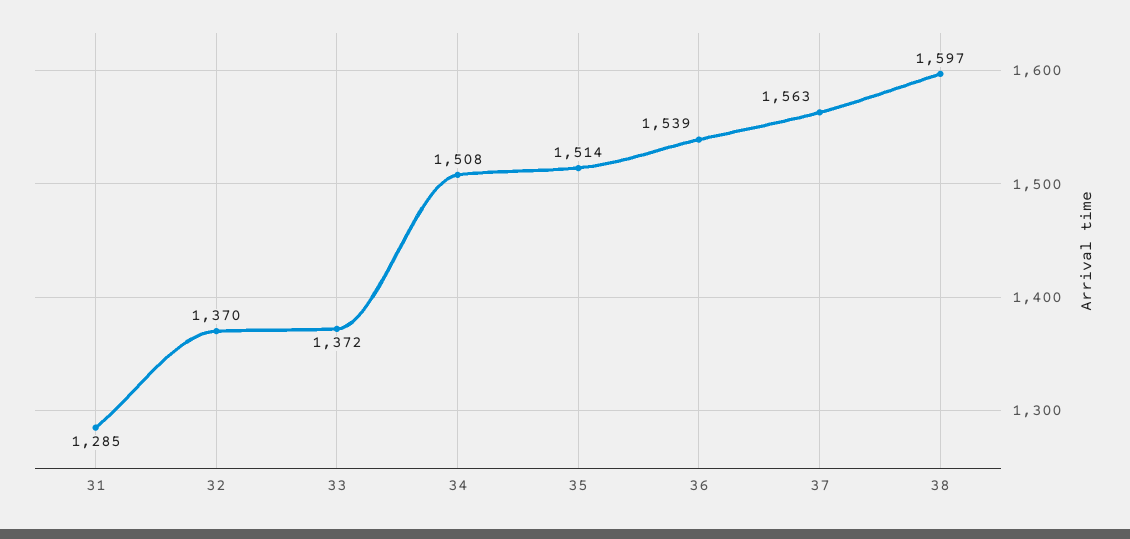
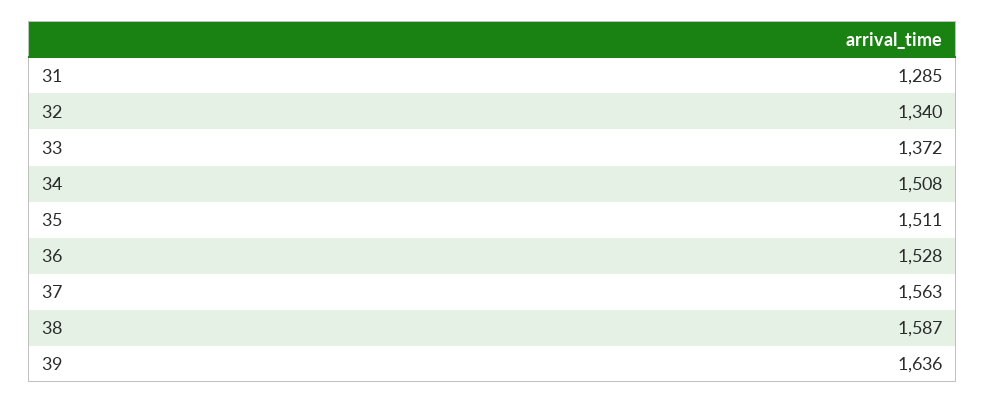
  {
    "31": 1285,
-   "32": 1370,
+   "32": 1340,
    "33": 1372,
    "34": 1508,
-   "35": 1514,
+   "35": 1511,
-   "36": 1539,
+   "36": 1528,
    "37": 1563,
-   "38": 1597
+   "38": 1587,
+   "39": 1636
  }

